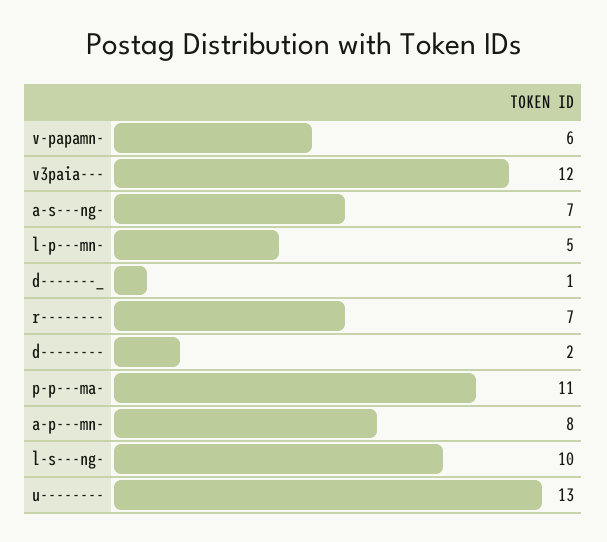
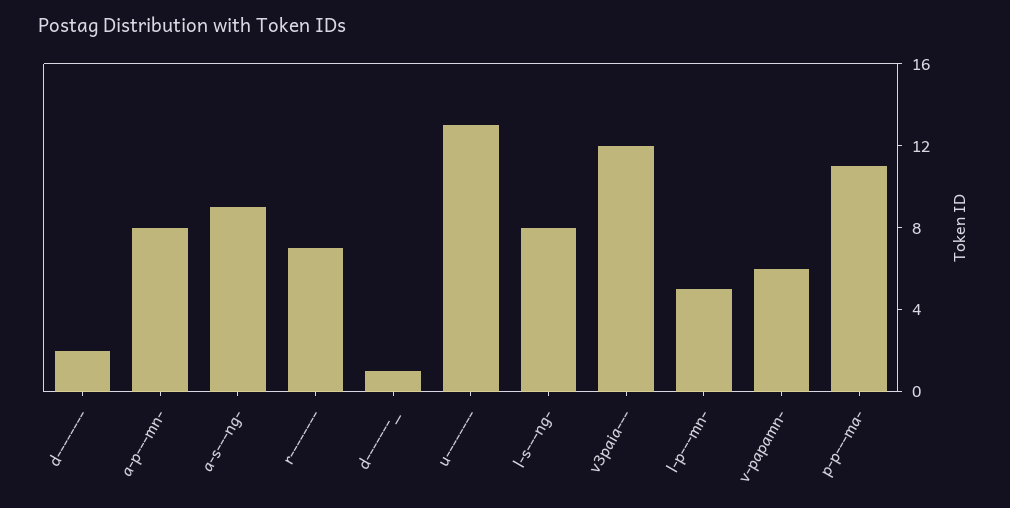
  {
    "v-papamn-": 6,
    "v3paia---": 12,
-   "a-s---ng-": 7,
+   "a-s---ng-": 9,
    "l-p---mn-": 5,
    "d-------_": 1,
    "r--------": 7,
    "d--------": 2,
    "p-p---ma-": 11,
    "a-p---mn-": 8,
-   "l-s---ng-": 10,
+   "l-s---ng-": 8,
    "u--------": 13
  }

